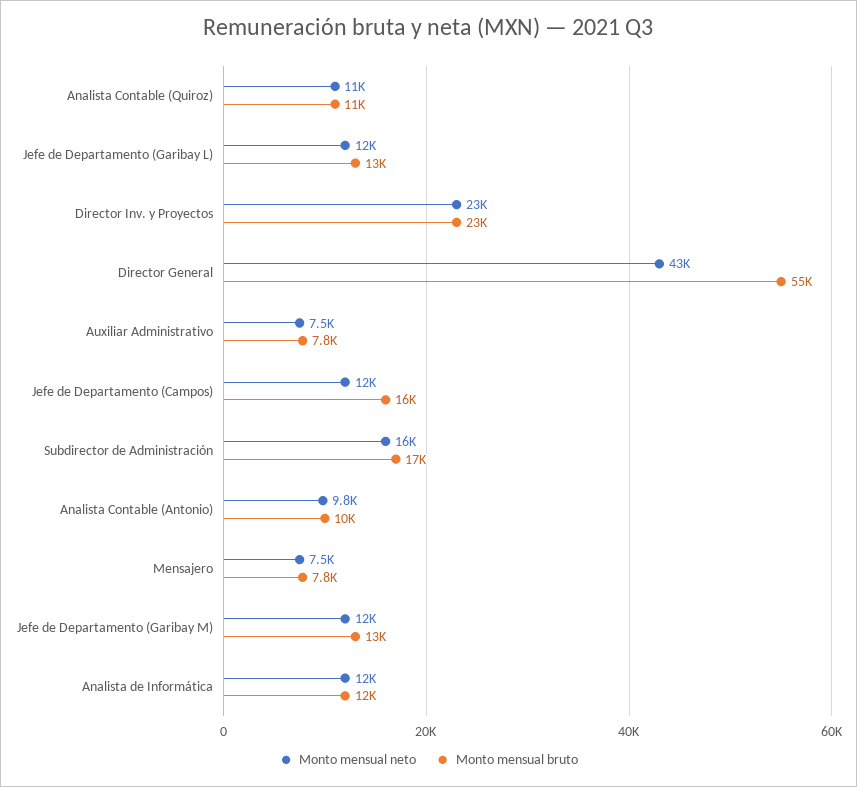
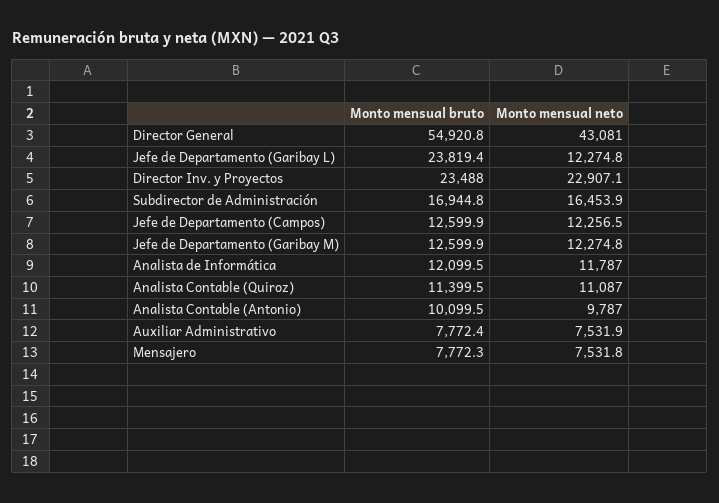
  {
    "Monto mensual neto": {
      "Analista Contable (Quiroz)": 11087,
      "Jefe de Departamento (Garibay L)": 12274.8,
      "Director Inv. y Proyectos": 22907.1,
      "Director General": 43081,
      "Auxiliar Administrativo": 7531.9,
      "Jefe de Departamento (Campos)": 12256.5,
      "Subdirector de Administración": 16453.9,
      "Analista Contable (Antonio)": 9787,
      "Mensajero": 7531.8,
      "Jefe de Departamento (Garibay M)": 12274.8,
      "Analista de Informática": 11787
    },
    "Monto mensual bruto": {
      "Analista Contable (Quiroz)": 11399.5,
-     "Jefe de Departamento (Garibay L)": 13000,
+     "Jefe de Departamento (Garibay L)": 23819.4,
      "Director Inv. y Proyectos": 23488,
      "Director General": 54920.8,
      "Auxiliar Administrativo": 7772.4,
-     "Jefe de Departamento (Campos)": 16000,
+     "Jefe de Departamento (Campos)": 12599.9,
      "Subdirector de Administración": 16944.8,
      "Analista Contable (Antonio)": 10099.5,
      "Mensajero": 7772.3,
      "Jefe de Departamento (Garibay M)": 12599.9,
      "Analista de Informática": 12099.5
    }
  }

